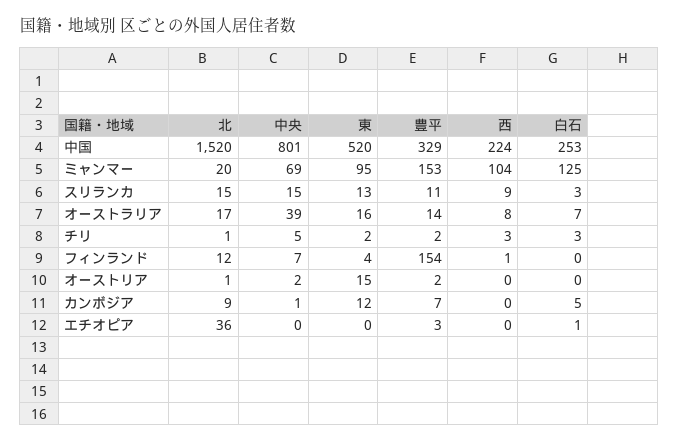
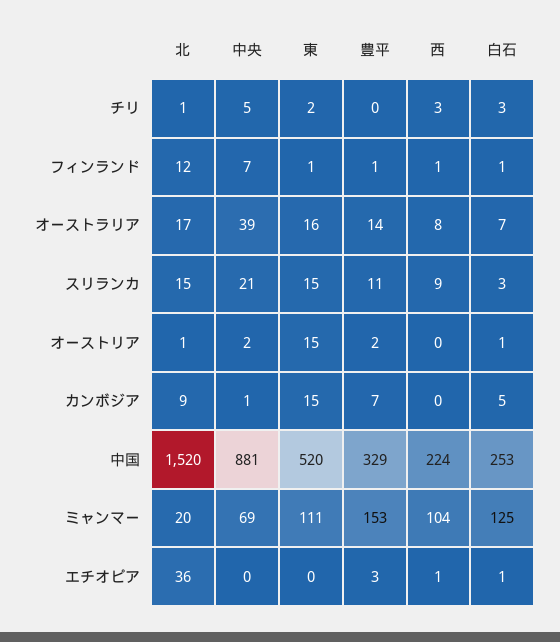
  {
    "北": {
      "中国": 1520,
      "ミャンマー": 20,
      "スリランカ": 15,
      "オーストラリア": 17,
      "チリ": 1,
      "フィンランド": 12,
      "オーストリア": 1,
      "カンボジア": 9,
      "エチオピア": 36
    },
    "中央": {
-     "中国": 801,
+     "中国": 881,
      "ミャンマー": 69,
-     "スリランカ": 15,
+     "スリランカ": 21,
      "オーストラリア": 39,
      "チリ": 5,
      "フィンランド": 7,
      "オーストリア": 2,
      "カンボジア": 1,
      "エチオピア": 0
    },
    "東": {
      "中国": 520,
-     "ミャンマー": 95,
+     "ミャンマー": 111,
-     "スリランカ": 13,
+     "スリランカ": 15,
      "オーストラリア": 16,
      "チリ": 2,
-     "フィンランド": 4,
+     "フィンランド": 1,
      "オーストリア": 15,
-     "カンボジア": 12,
+     "カンボジア": 15,
      "エチオピア": 0
    },
    "豊平": {
      "中国": 329,
      "ミャンマー": 153,
      "スリランカ": 11,
      "オーストラリア": 14,
-     "チリ": 2,
+     "チリ": 0,
-     "フィンランド": 154,
+     "フィンランド": 1,
      "オーストリア": 2,
      "カンボジア": 7,
      "エチオピア": 3
    },
    "西": {
      "中国": 224,
      "ミャンマー": 104,
      "スリランカ": 9,
      "オーストラリア": 8,
      "チリ": 3,
      "フィンランド": 1,
      "オーストリア": 0,
      "カンボジア": 0,
-     "エチオピア": 0
+     "エチオピア": 1
    },
    "白石": {
      "中国": 253,
      "ミャンマー": 125,
      "スリランカ": 3,
      "オーストラリア": 7,
      "チリ": 3,
-     "フィンランド": 0,
+     "フィンランド": 1,
-     "オーストリア": 0,
+     "オーストリア": 1,
      "カンボジア": 5,
      "エチオピア": 1
    }
  }

